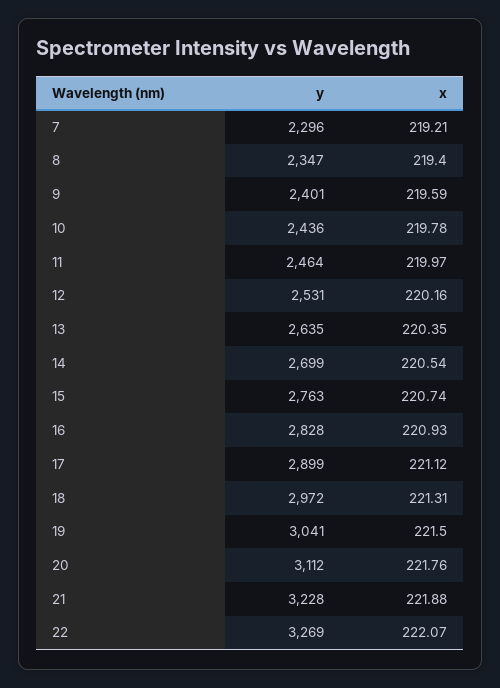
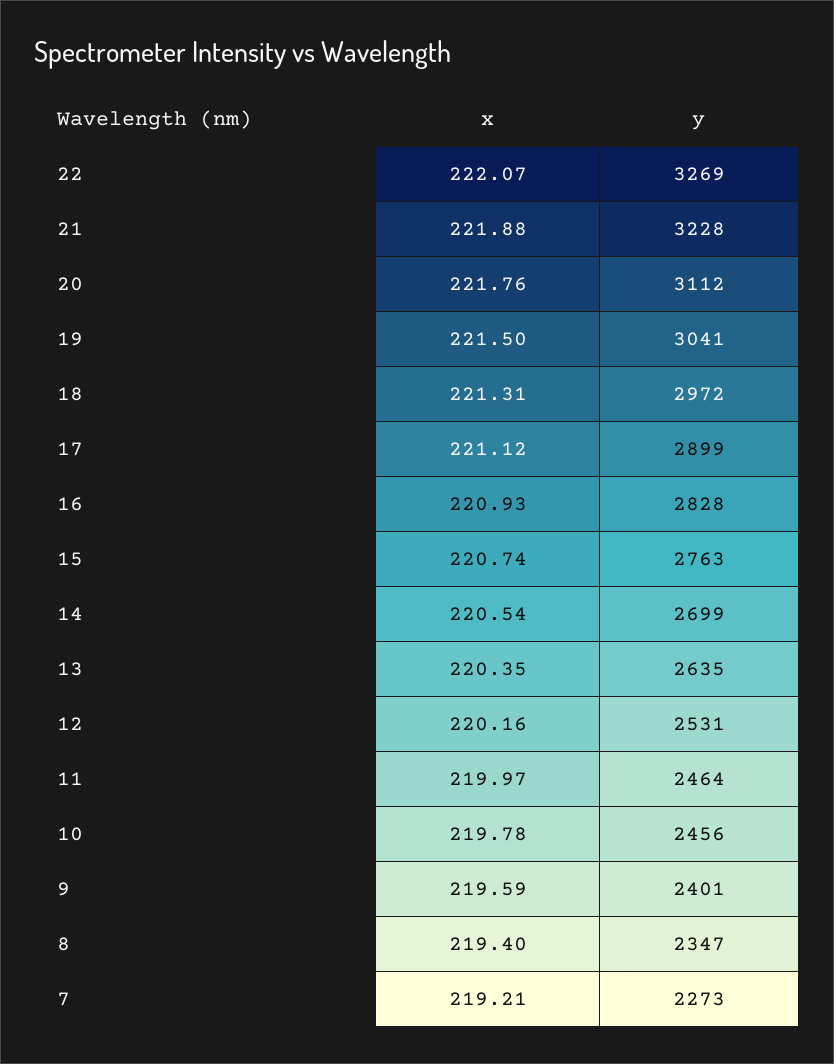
  {
    "y": {
-     "7": 2296,
+     "7": 2273,
      "8": 2347,
      "9": 2401,
-     "10": 2436,
+     "10": 2456,
      "11": 2464,
      "12": 2531,
      "13": 2635,
      "14": 2699,
      "15": 2763,
      "16": 2828,
      "17": 2899,
      "18": 2972,
      "19": 3041,
      "20": 3112,
      "21": 3228,
      "22": 3269
    },
    "x": {
      "7": 219.21,
      "8": 219.4,
      "9": 219.59,
      "10": 219.78,
      "11": 219.97,
      "12": 220.16,
      "13": 220.35,
      "14": 220.54,
      "15": 220.74,
      "16": 220.93,
      "17": 221.12,
      "18": 221.31,
      "19": 221.5,
      "20": 221.76,
      "21": 221.88,
      "22": 222.07
    }
  }

